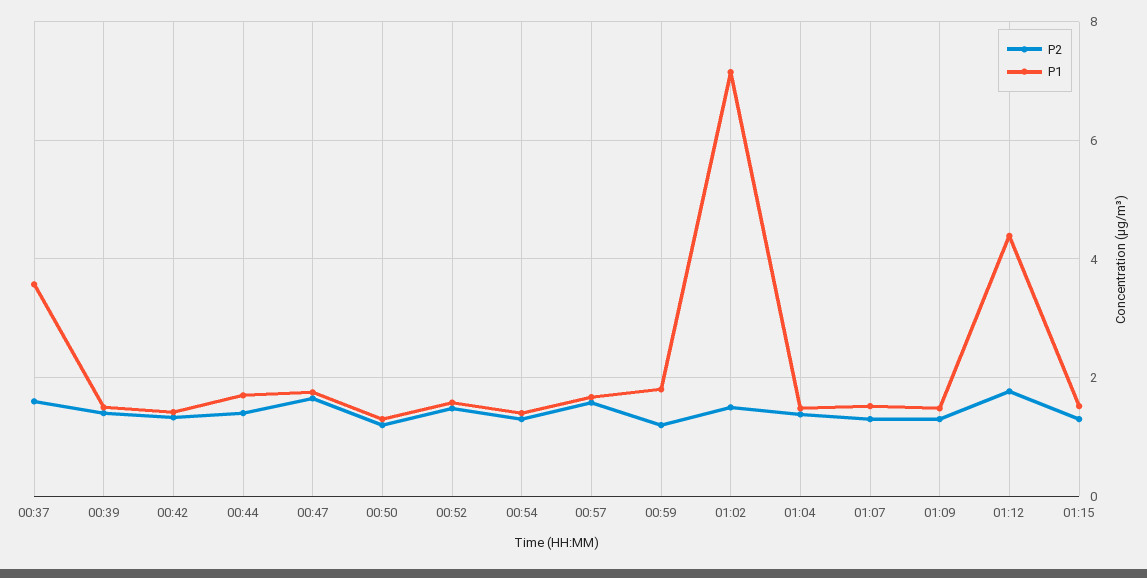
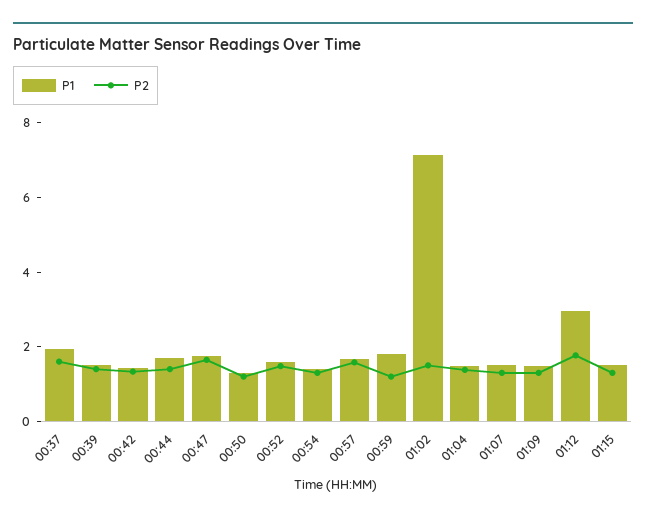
  {
    "P2": {
      "00:37": 1.6,
      "00:39": 1.4,
      "00:42": 1.4,
      "00:44": 1.4,
      "00:47": 1.6,
      "00:50": 1.2,
      "00:52": 1.4,
      "00:54": 1.4,
      "00:57": 1.6,
      "00:59": 1.2,
      "01:02": 1.6,
      "01:04": 1.4,
      "01:07": 1.4,
      "01:09": 1.4,
      "01:12": 1.8,
      "01:15": 1.4
    },
    "P1": {
-     "00:37": 3.6,
+     "00:37": 2,
      "00:39": 1.6,
      "00:42": 1.4,
      "00:44": 1.8,
      "00:47": 1.8,
      "00:50": 1.4,
      "00:52": 1.6,
      "00:54": 1.4,
      "00:57": 1.6,
      "00:59": 1.8,
      "01:02": 7.2,
      "01:04": 1.4,
      "01:07": 1.6,
      "01:09": 1.4,
-     "01:12": 4.4,
+     "01:12": 3,
      "01:15": 1.6
    }
  }

